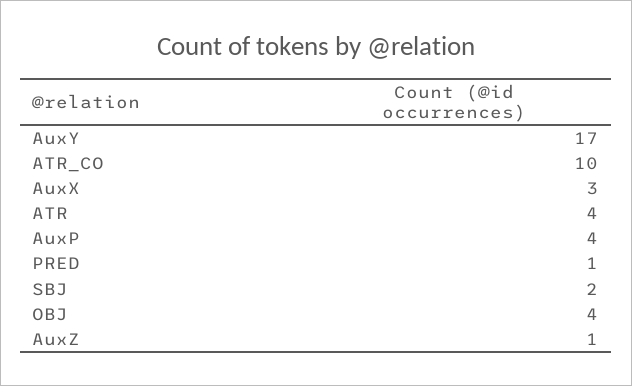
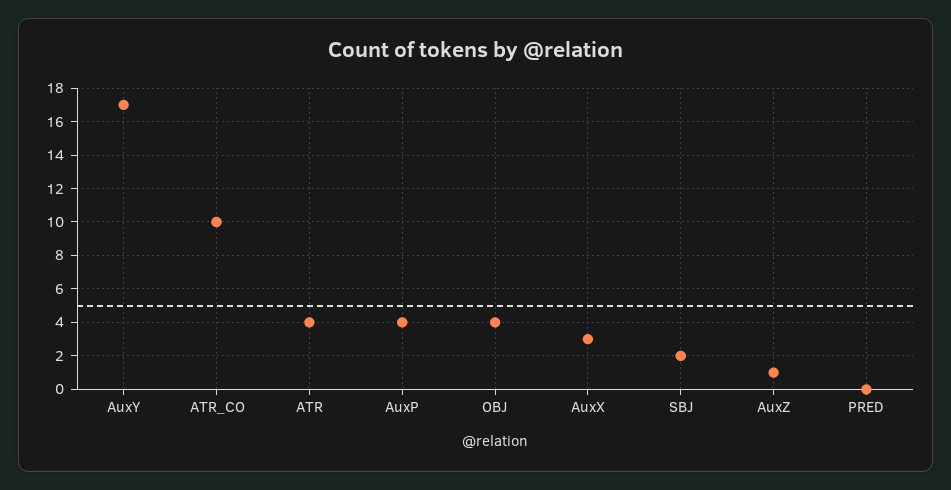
  {
    "AuxY": 17,
    "ATR_CO": 10,
    "AuxX": 3,
    "ATR": 4,
    "AuxP": 4,
-   "PRED": 1,
+   "PRED": 0,
    "SBJ": 2,
    "OBJ": 4,
    "AuxZ": 1
  }

